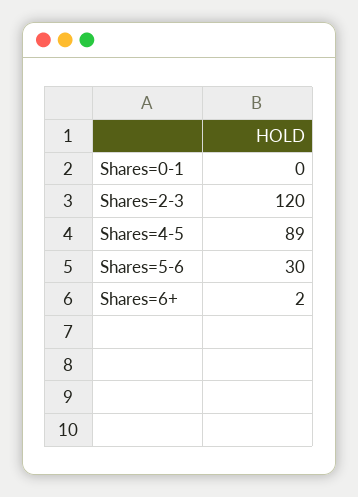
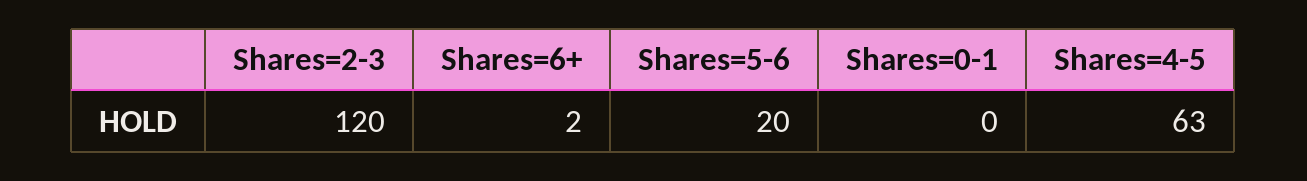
  {
    "Shares=0-1": 0,
    "Shares=2-3": 120,
-   "Shares=4-5": 89,
+   "Shares=4-5": 63,
-   "Shares=5-6": 30,
+   "Shares=5-6": 20,
    "Shares=6+": 2
  }

